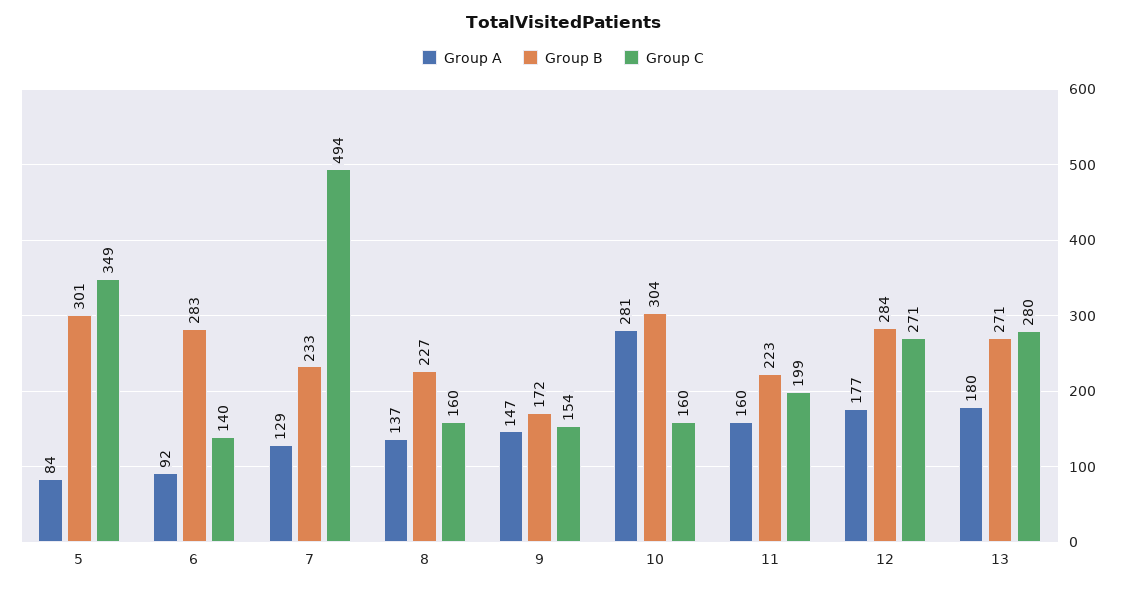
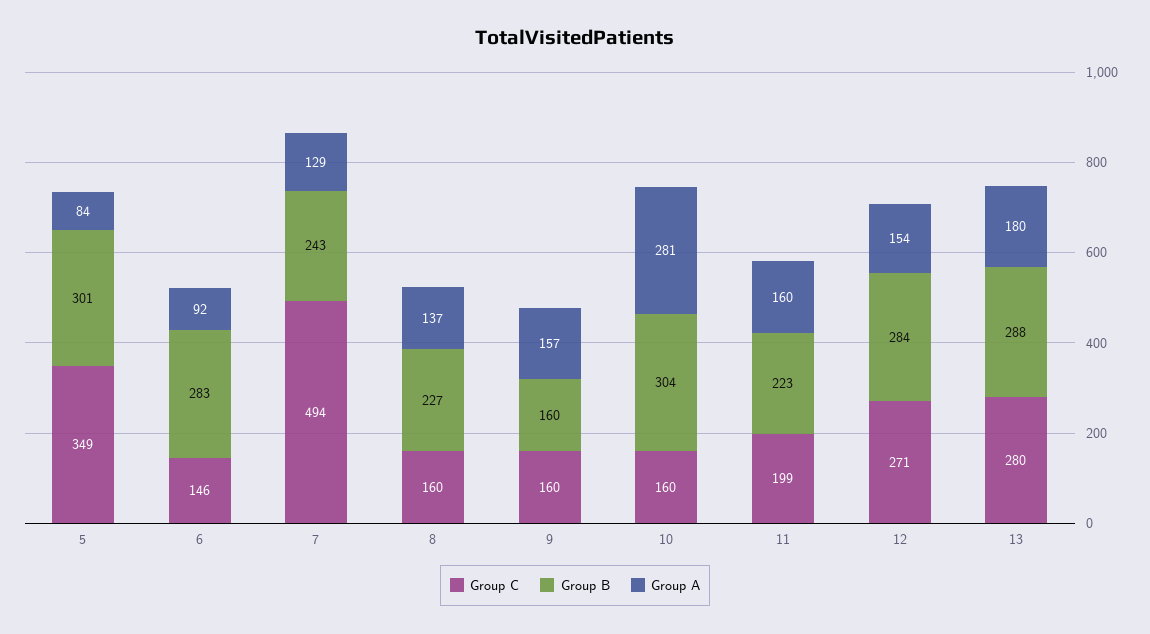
  {
    "Group A": {
      "5": 84,
      "6": 92,
      "7": 129,
      "8": 137,
-     "9": 147,
+     "9": 157,
      "10": 281,
      "11": 160,
-     "12": 177,
+     "12": 154,
      "13": 180
    },
    "Group B": {
      "5": 301,
      "6": 283,
-     "7": 233,
+     "7": 243,
      "8": 227,
-     "9": 172,
+     "9": 160,
      "10": 304,
      "11": 223,
      "12": 284,
-     "13": 271
+     "13": 288
    },
    "Group C": {
      "5": 349,
-     "6": 140,
+     "6": 146,
      "7": 494,
      "8": 160,
-     "9": 154,
+     "9": 160,
      "10": 160,
      "11": 199,
      "12": 271,
      "13": 280
    }
  }

